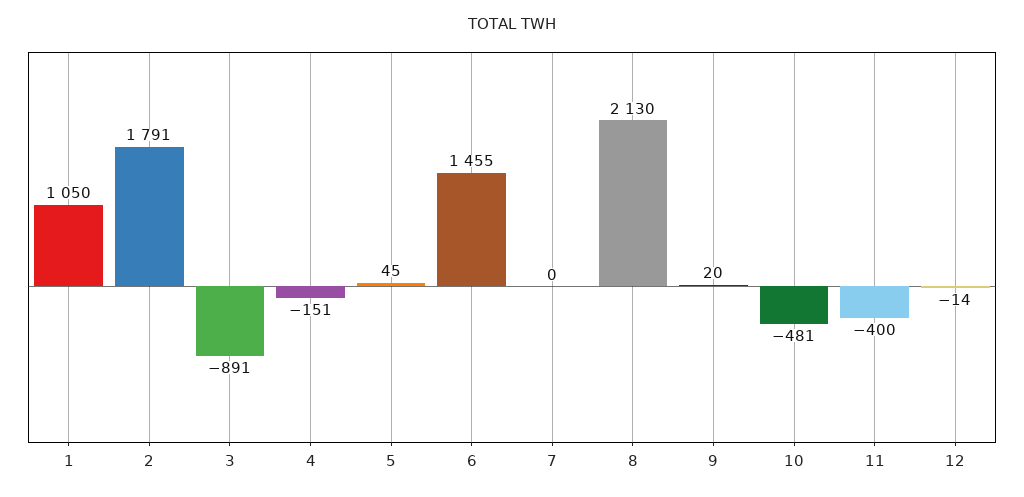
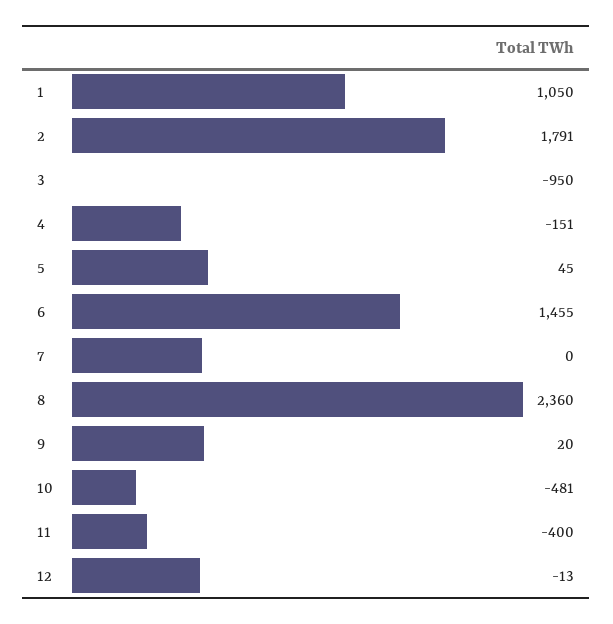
  {
    "1": 1050,
    "2": 1791,
-   "3": -891,
+   "3": -950,
    "4": -151,
    "5": 45,
    "6": 1455,
    "7": 0,
-   "8": 2130,
+   "8": 2360,
    "9": 20,
    "10": -481,
    "11": -400,
-   "12": -14
+   "12": -13
  }

